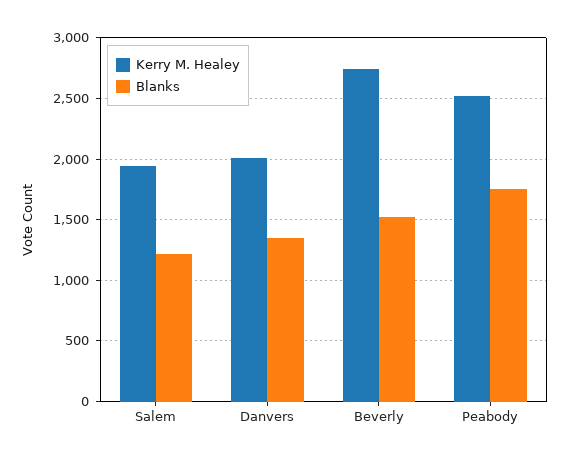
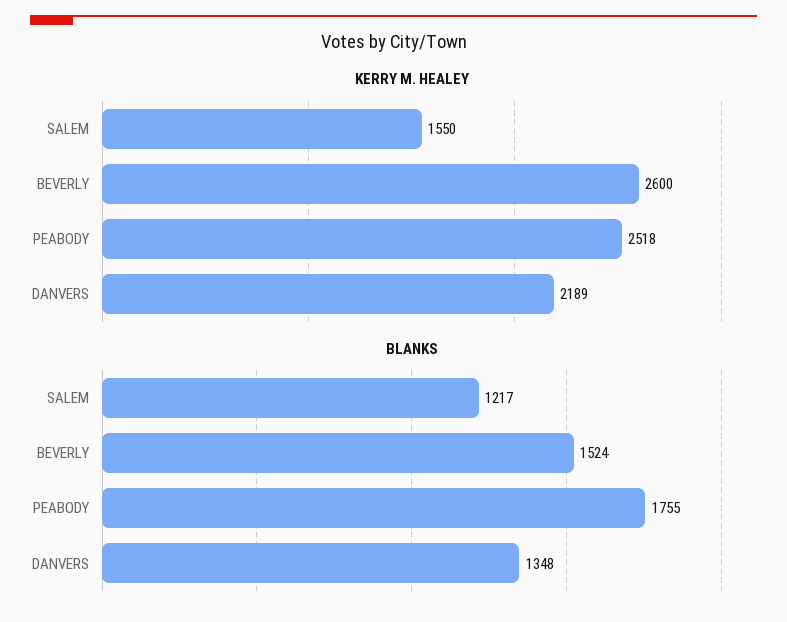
  {
    "Kerry M. Healey": {
-     "Salem": 1950,
+     "Salem": 1550,
-     "Danvers": 2000,
+     "Danvers": 2189,
-     "Beverly": 2750,
+     "Beverly": 2600,
      "Peabody": 2518
    },
    "Blanks": {
      "Salem": 1217,
      "Danvers": 1348,
      "Beverly": 1524,
      "Peabody": 1755
    }
  }

